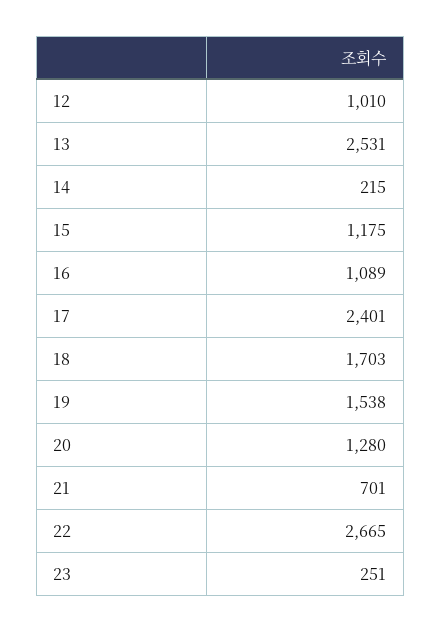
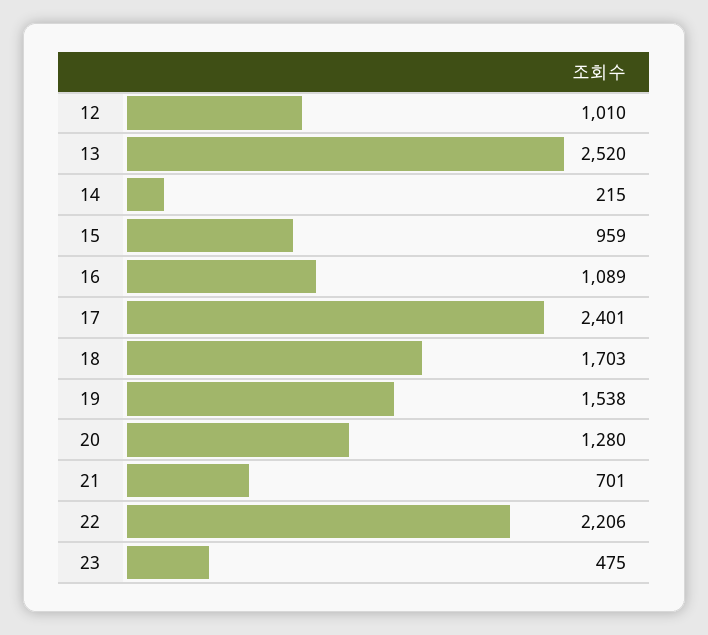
  {
    "12": 1010,
-   "13": 2531,
+   "13": 2520,
    "14": 215,
-   "15": 1175,
+   "15": 959,
    "16": 1089,
    "17": 2401,
    "18": 1703,
    "19": 1538,
    "20": 1280,
    "21": 701,
-   "22": 2665,
+   "22": 2206,
-   "23": 251
+   "23": 475
  }

